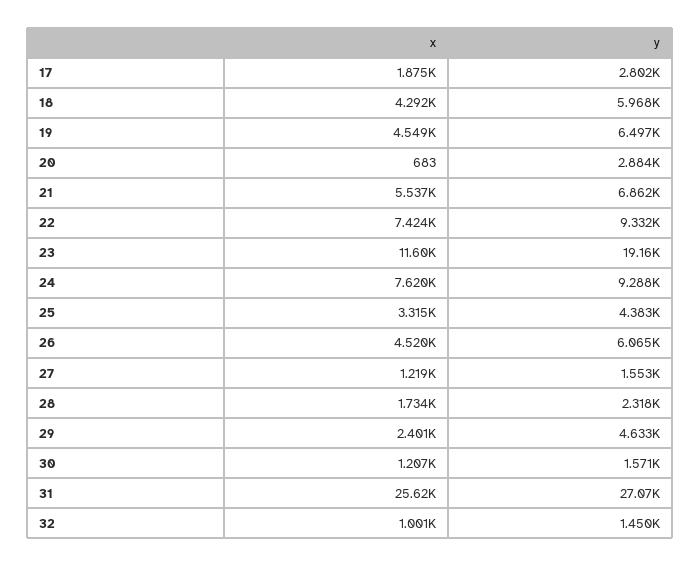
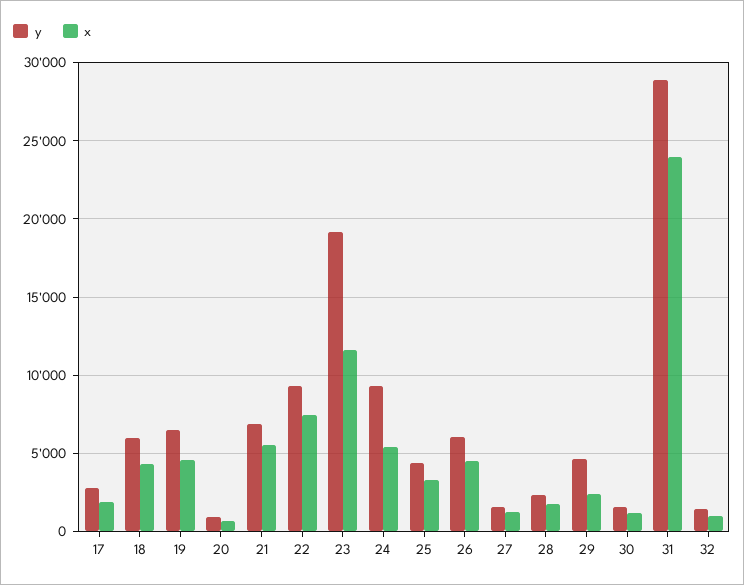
  {
    "x": {
      "17": 1875,
      "18": 4292,
      "19": 4549,
      "20": 683,
      "21": 5537,
      "22": 7424,
      "23": 11600,
-     "24": 7620,
+     "24": 5500,
      "25": 3315,
      "26": 4520,
      "27": 1219,
      "28": 1734,
      "29": 2401,
      "30": 1207,
-     "31": 25620,
+     "31": 24000,
      "32": 1001
    },
    "y": {
      "17": 2802,
      "18": 5968,
      "19": 6497,
-     "20": 2884,
+     "20": 1000,
      "21": 6862,
      "22": 9332,
      "23": 19160,
      "24": 9288,
      "25": 4383,
      "26": 6065,
      "27": 1553,
      "28": 2318,
      "29": 4633,
      "30": 1571,
-     "31": 27070,
+     "31": 29000,
      "32": 1450
    }
  }

